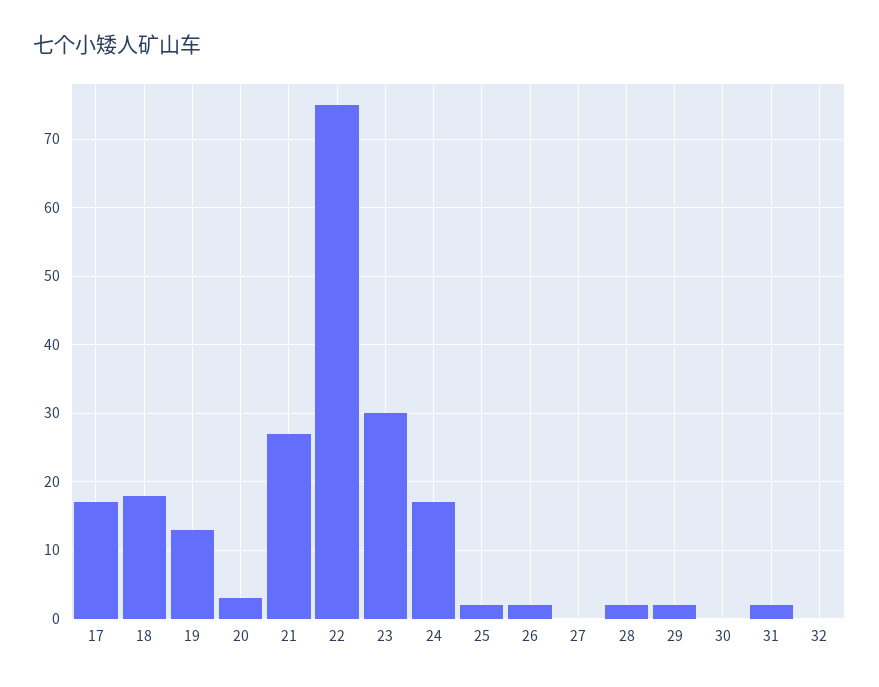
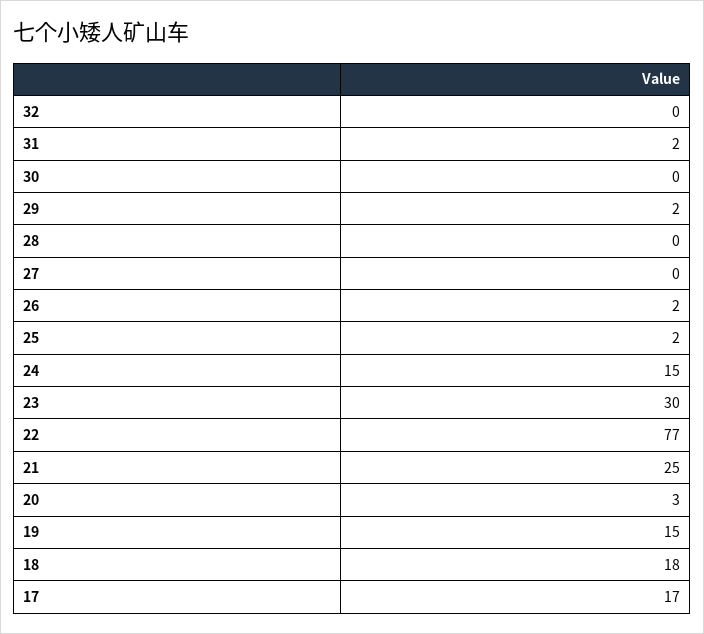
  {
    "17": 17,
    "18": 18,
-   "19": 13,
+   "19": 15,
    "20": 3,
-   "21": 27,
+   "21": 25,
-   "22": 75,
+   "22": 77,
    "23": 30,
-   "24": 17,
+   "24": 15,
    "25": 2,
    "26": 2,
    "27": 0,
-   "28": 2,
+   "28": 0,
    "29": 2,
    "30": 0,
    "31": 2,
    "32": 0
  }

